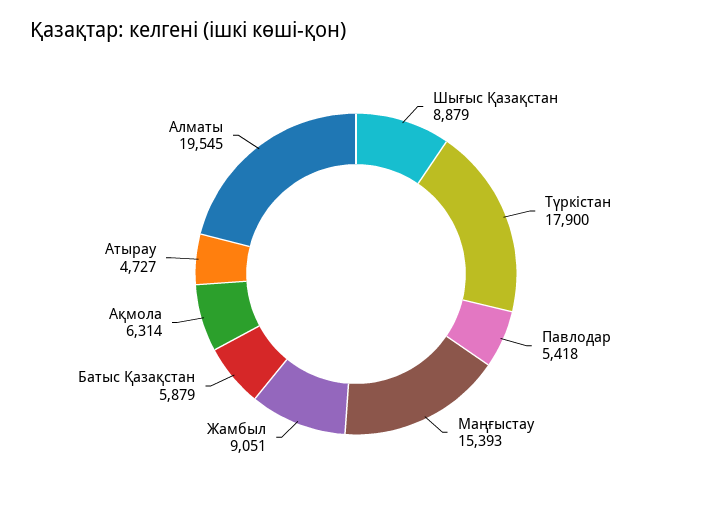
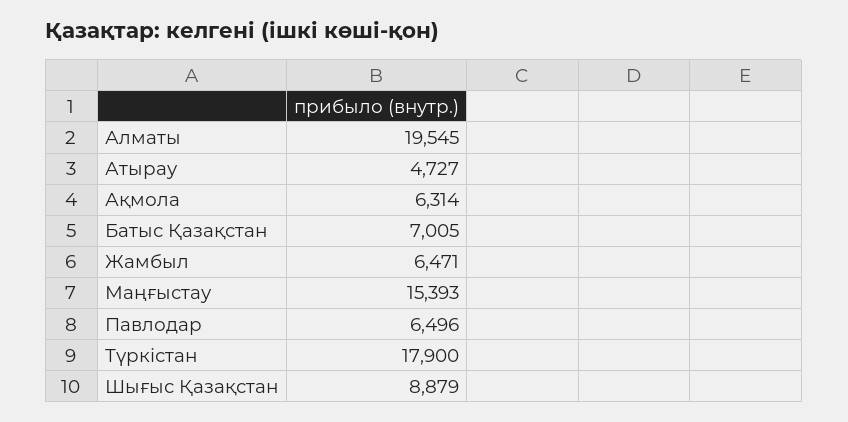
  {
    "Шығыс Қазақстан": 8879,
    "Түркістан": 17900,
-   "Павлодар": 5418,
+   "Павлодар": 6496,
    "Маңғыстау": 15393,
-   "Жамбыл": 9051,
+   "Жамбыл": 6471,
-   "Батыс Қазақстан": 5879,
+   "Батыс Қазақстан": 7005,
    "Ақмола": 6314,
    "Атырау": 4727,
    "Алматы": 19545
  }

